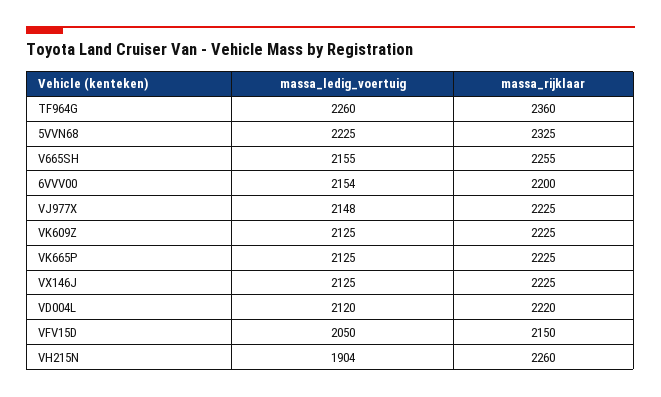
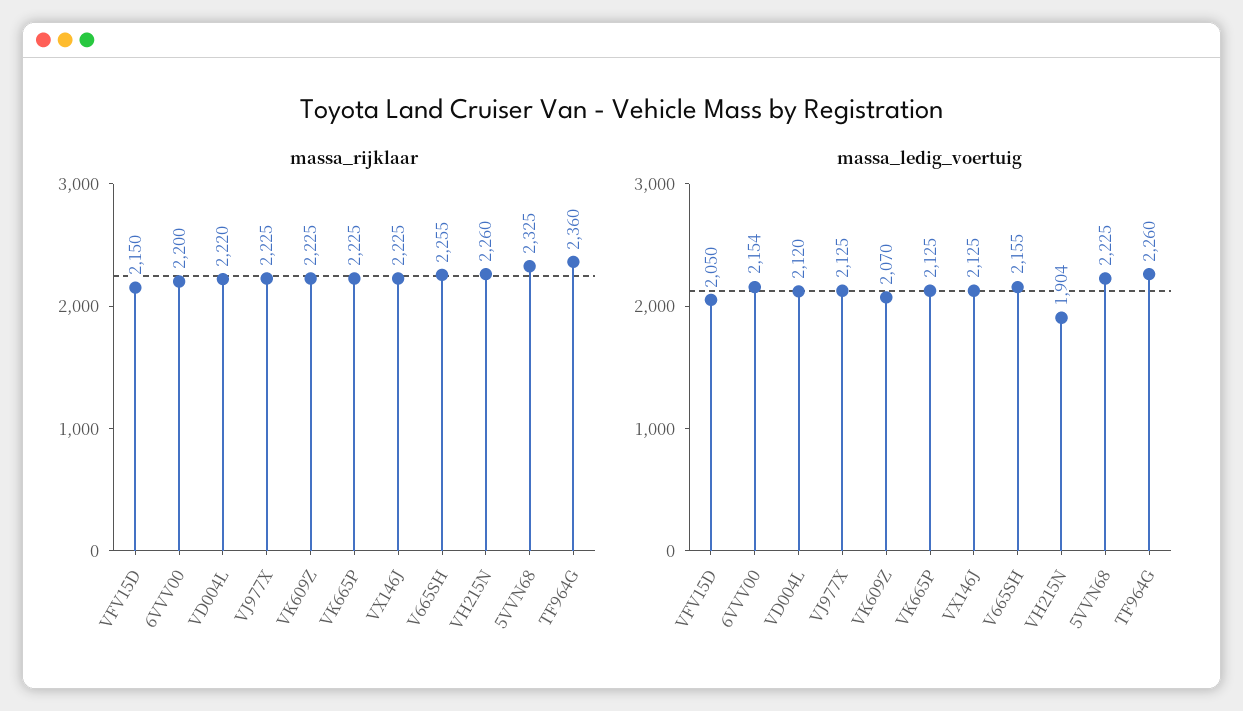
  {
    "massa_ledig_voertuig": {
      "TF964G": 2260,
      "5VVN68": 2225,
      "V665SH": 2155,
      "6VVV00": 2154,
-     "VJ977X": 2148,
+     "VJ977X": 2125,
-     "VK609Z": 2125,
+     "VK609Z": 2070,
      "VK665P": 2125,
      "VX146J": 2125,
      "VD004L": 2120,
      "VFV15D": 2050,
      "VH215N": 1904
    },
    "massa_rijklaar": {
      "TF964G": 2360,
      "5VVN68": 2325,
      "V665SH": 2255,
      "6VVV00": 2200,
      "VJ977X": 2225,
      "VK609Z": 2225,
      "VK665P": 2225,
      "VX146J": 2225,
      "VD004L": 2220,
      "VFV15D": 2150,
      "VH215N": 2260
    }
  }

